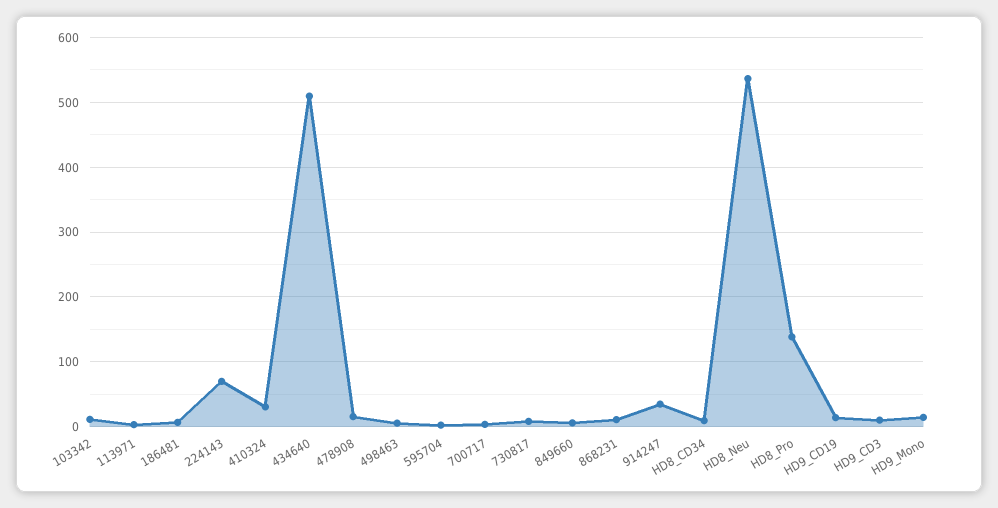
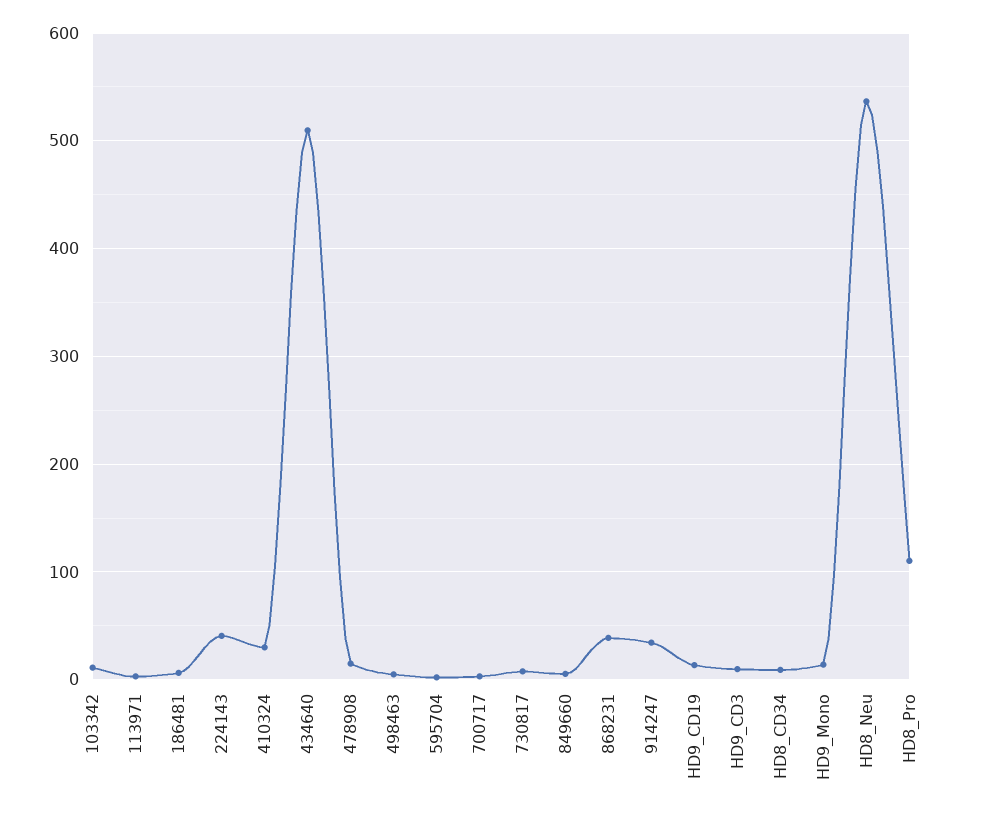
  {
    "103342": 10,
    "113971": 0,
    "186481": 10,
-   "224143": 70,
+   "224143": 40,
    "410324": 30,
    "434640": 510,
    "478908": 20,
    "498463": 10,
    "595704": 0,
    "700717": 0,
    "730817": 10,
    "849660": 10,
-   "868231": 10,
+   "868231": 40,
    "914247": 30,
    "HD8_CD34": 10,
    "HD8_Neu": 540,
-   "HD8_Pro": 140,
+   "HD8_Pro": 110,
    "HD9_CD19": 10,
    "HD9_CD3": 10,
    "HD9_Mono": 10
  }

